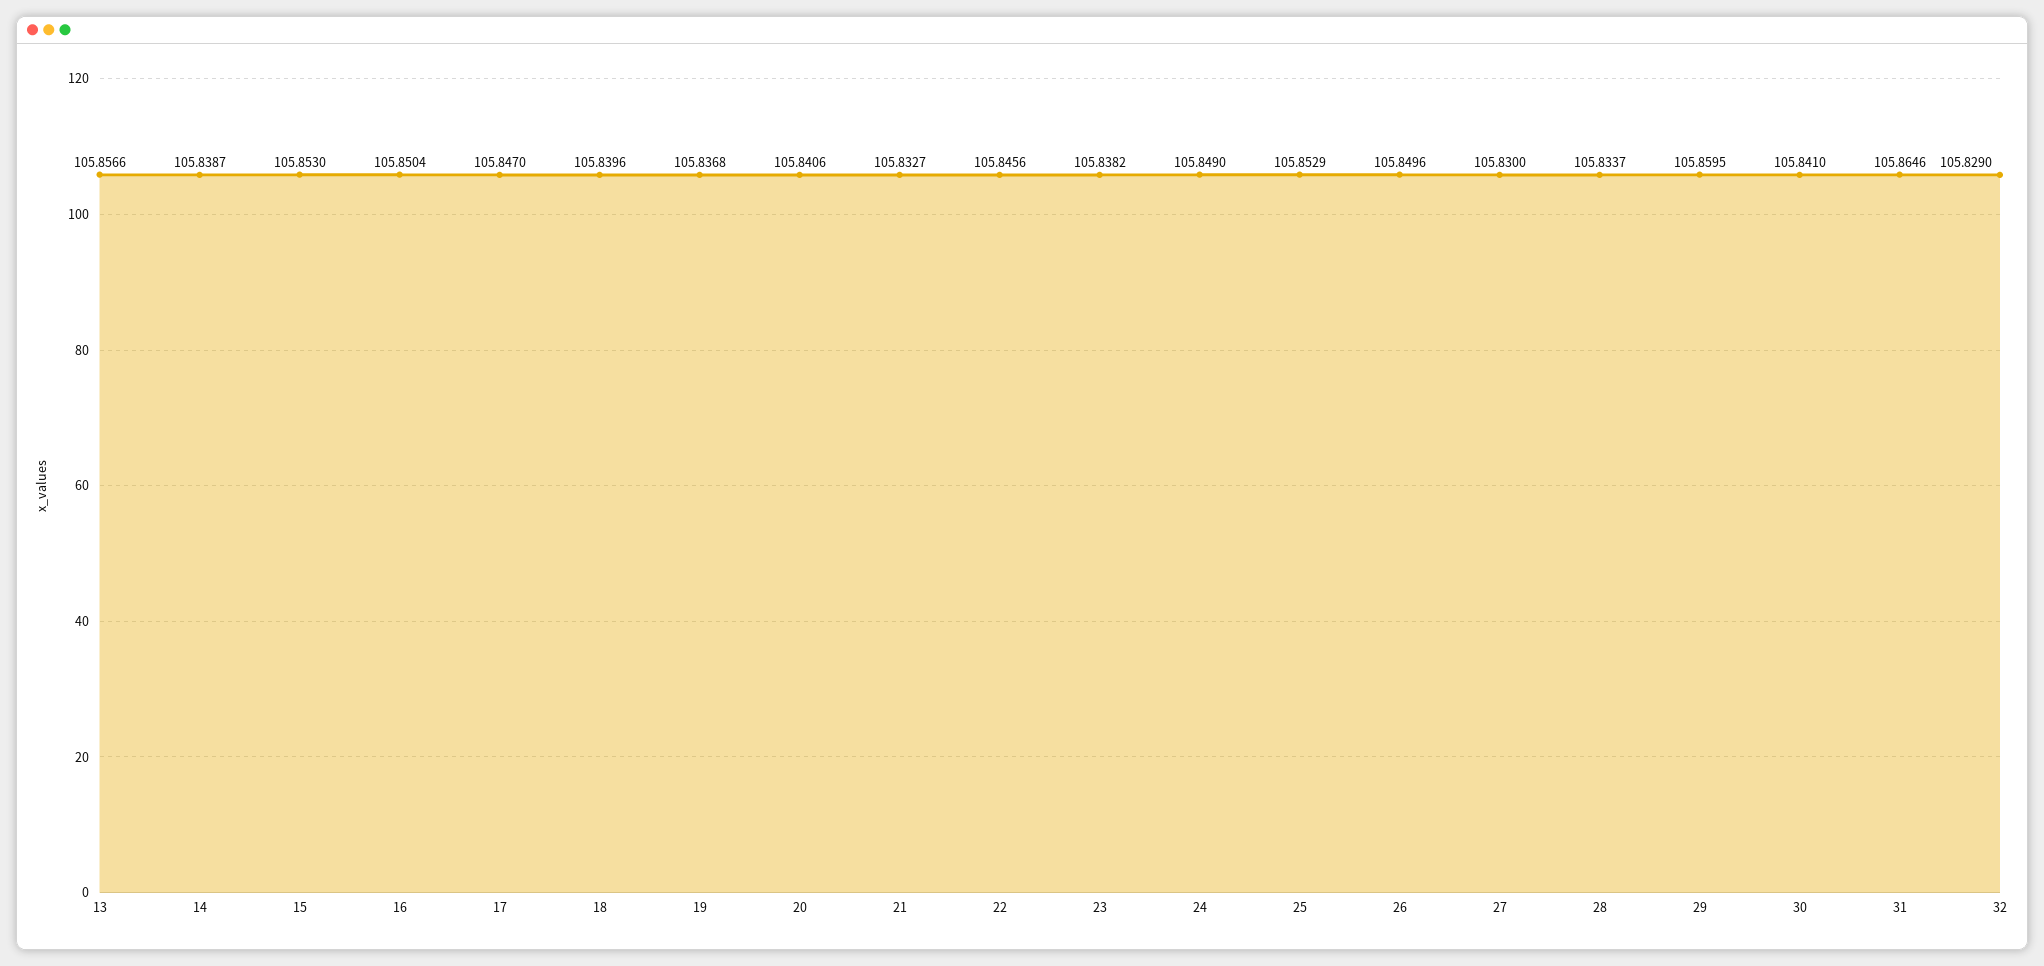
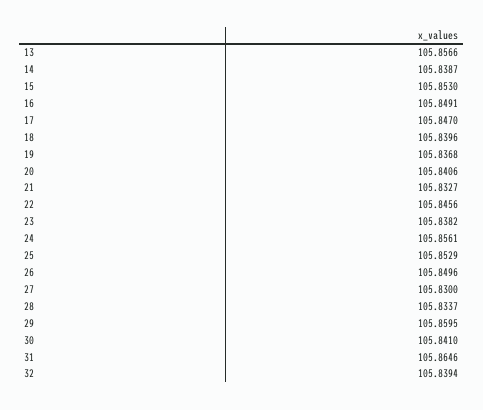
  {
    "13": 105.8566,
    "14": 105.8387,
    "15": 105.853,
-   "16": 105.8504,
+   "16": 105.8491,
    "17": 105.847,
    "18": 105.8396,
    "19": 105.8368,
    "20": 105.8406,
    "21": 105.8327,
    "22": 105.8456,
    "23": 105.8382,
-   "24": 105.849,
+   "24": 105.8561,
    "25": 105.8529,
    "26": 105.8496,
    "27": 105.83,
    "28": 105.8337,
    "29": 105.8595,
    "30": 105.841,
    "31": 105.8646,
-   "32": 105.829
+   "32": 105.8394
  }

